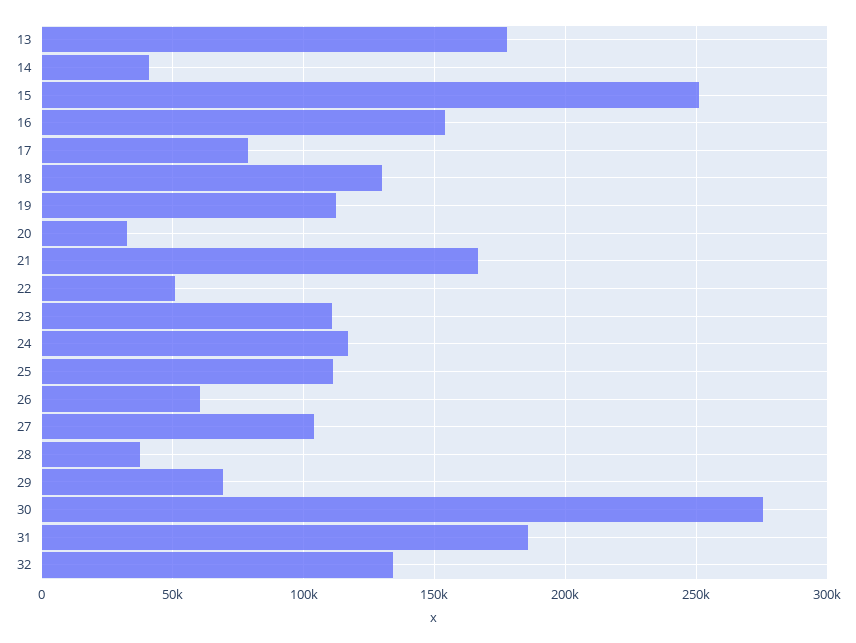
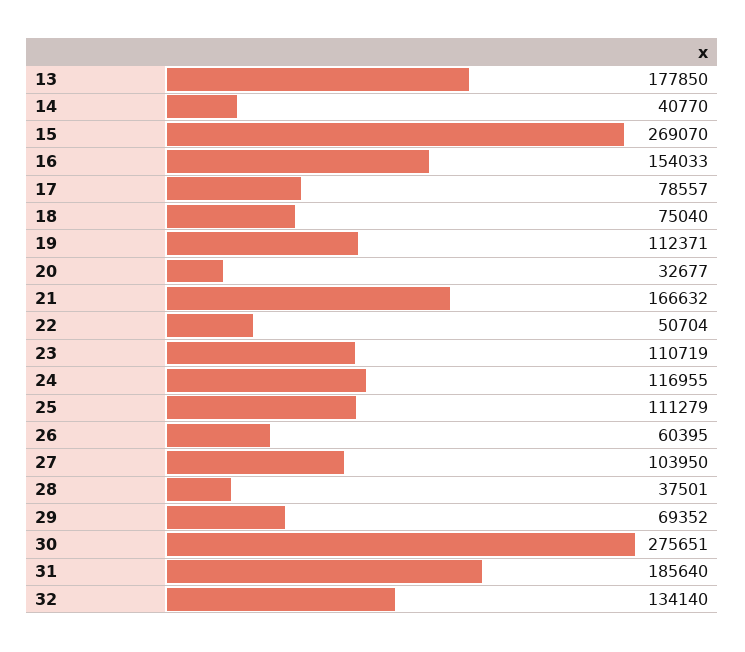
  {
    "13": 177850,
    "14": 40770,
-   "15": 250000,
+   "15": 269070,
    "16": 154033,
    "17": 78557,
-   "18": 130000,
+   "18": 75040,
    "19": 112371,
    "20": 32677,
    "21": 166632,
    "22": 50704,
    "23": 110719,
    "24": 116955,
    "25": 111279,
    "26": 60395,
    "27": 103950,
    "28": 37501,
    "29": 69352,
    "30": 275651,
    "31": 185640,
    "32": 134140
  }

